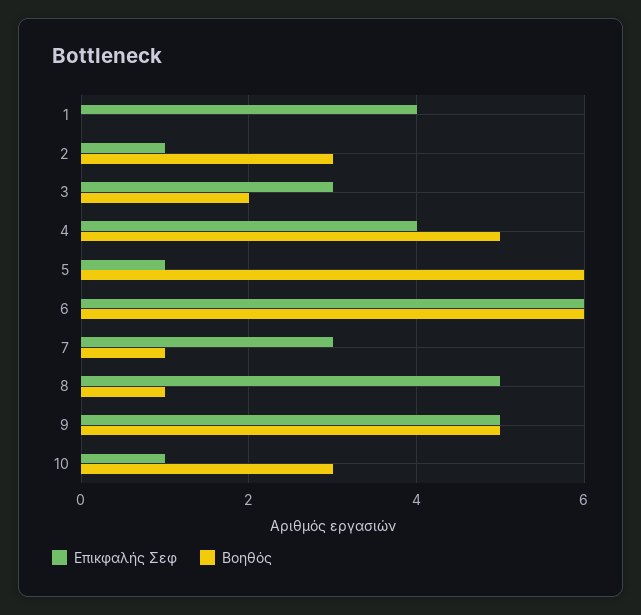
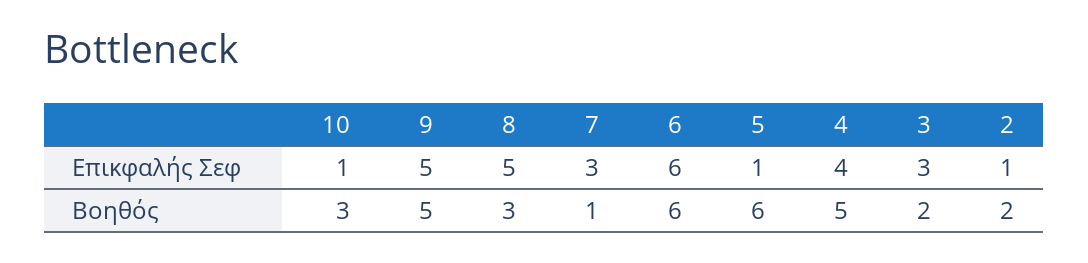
  {
    "Επικφαλής Σεφ": {
-     "1": 4,
      "2": 1,
      "3": 3,
      "4": 4,
      "5": 1,
      "6": 6,
      "7": 3,
      "8": 5,
      "9": 5,
      "10": 1
    },
    "Βοηθός": {
-     "1": 0,
-     "2": 3,
+     "2": 2,
      "3": 2,
      "4": 5,
      "5": 6,
      "6": 6,
      "7": 1,
-     "8": 1,
+     "8": 3,
      "9": 5,
      "10": 3
    }
  }

